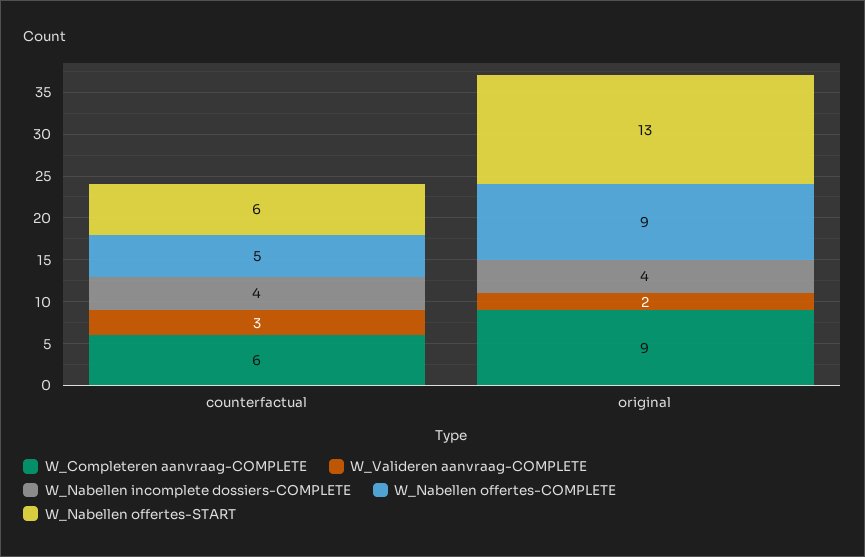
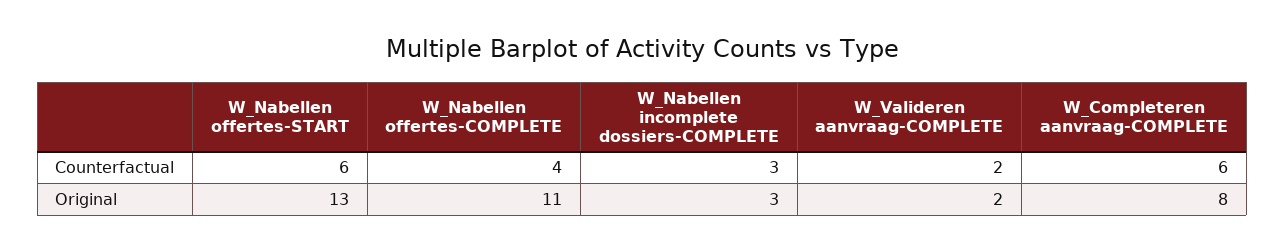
  {
    "W_Completeren aanvraag-COMPLETE": {
      "counterfactual": 6,
-     "original": 9
+     "original": 8
    },
    "W_Valideren aanvraag-COMPLETE": {
-     "counterfactual": 3,
+     "counterfactual": 2,
      "original": 2
    },
    "W_Nabellen incomplete dossiers-COMPLETE": {
-     "counterfactual": 4,
+     "counterfactual": 3,
-     "original": 4
+     "original": 3
    },
    "W_Nabellen offertes-COMPLETE": {
-     "counterfactual": 5,
+     "counterfactual": 4,
-     "original": 9
+     "original": 11
    },
    "W_Nabellen offertes-START": {
      "counterfactual": 6,
      "original": 13
    }
  }

